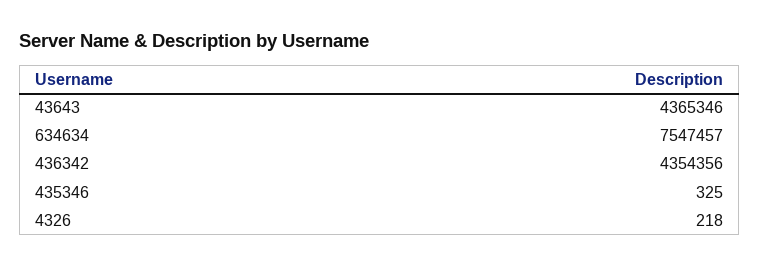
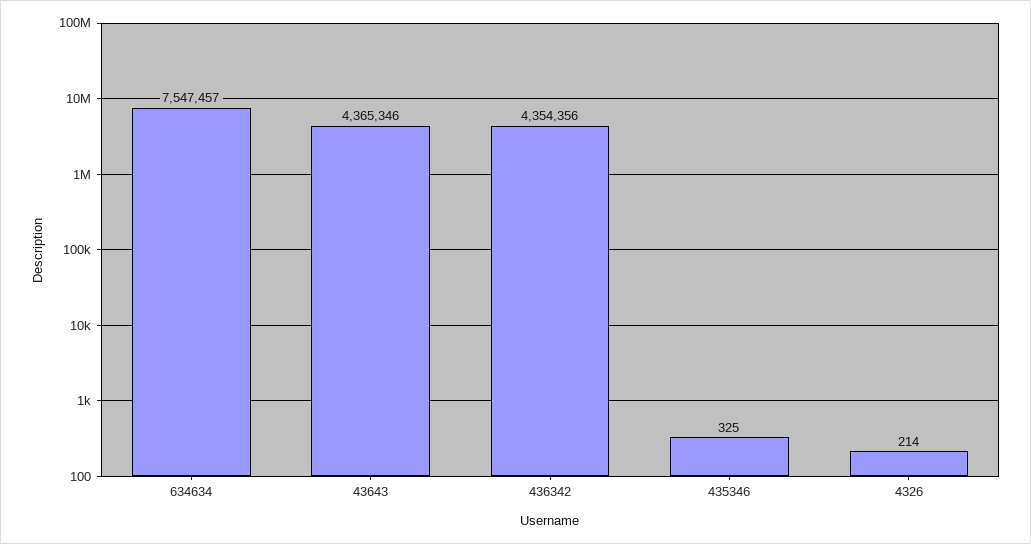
  {
    "43643": 4365346,
    "634634": 7547457,
    "436342": 4354356,
    "435346": 325,
-   "4326": 218
+   "4326": 214
  }

